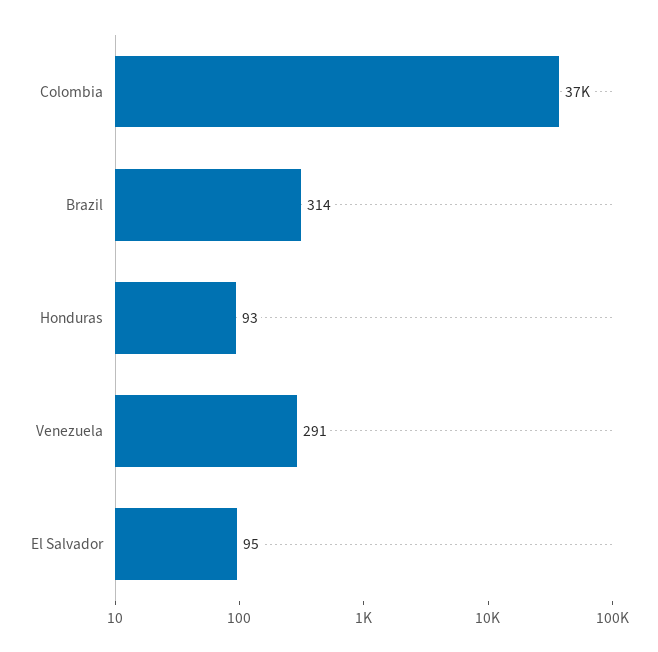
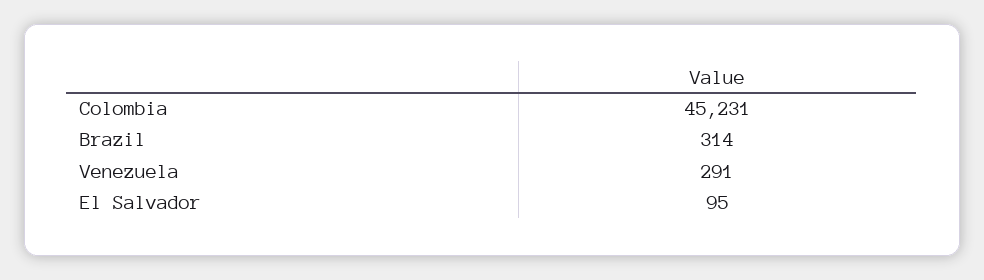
  {
-   "Colombia": 37000,
+   "Colombia": 45231,
    "Brazil": 314,
-   "Honduras": 93,
    "Venezuela": 291,
    "El Salvador": 95
  }

